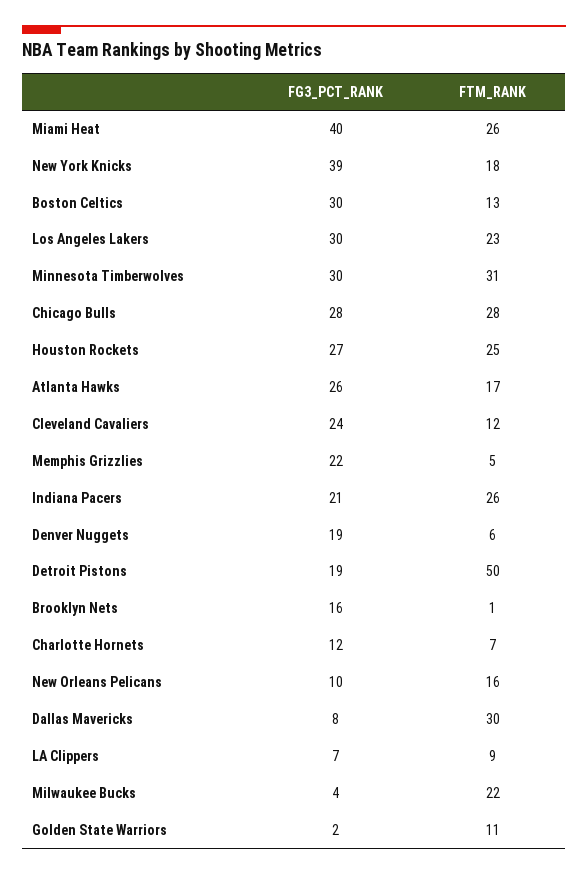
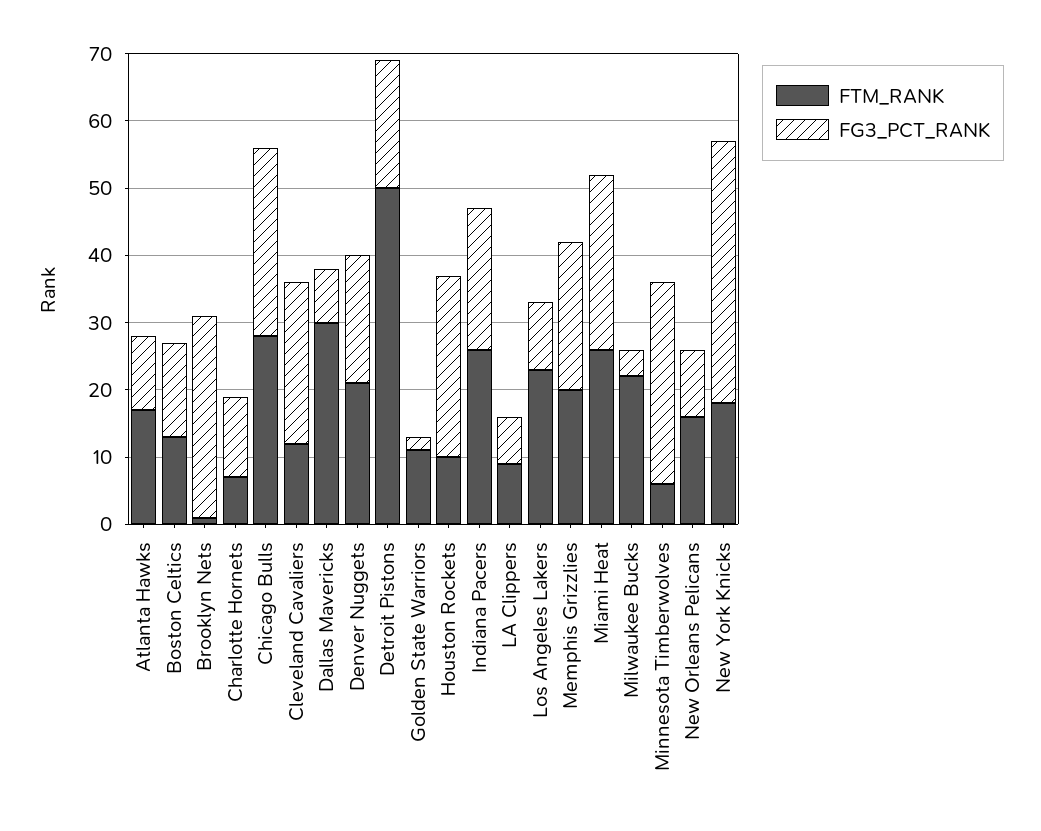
  {
    "FG3_PCT_RANK": {
-     "Miami Heat": 40,
+     "Miami Heat": 25,
      "New York Knicks": 39,
-     "Boston Celtics": 30,
+     "Boston Celtics": 15,
-     "Los Angeles Lakers": 30,
+     "Los Angeles Lakers": 10,
      "Minnesota Timberwolves": 30,
      "Chicago Bulls": 28,
      "Houston Rockets": 27,
-     "Atlanta Hawks": 26,
+     "Atlanta Hawks": 10,
      "Cleveland Cavaliers": 24,
      "Memphis Grizzlies": 22,
      "Indiana Pacers": 21,
      "Denver Nuggets": 19,
      "Detroit Pistons": 19,
-     "Brooklyn Nets": 16,
+     "Brooklyn Nets": 30,
      "Charlotte Hornets": 12,
      "New Orleans Pelicans": 10,
      "Dallas Mavericks": 8,
      "LA Clippers": 7,
      "Milwaukee Bucks": 4,
      "Golden State Warriors": 2
    },
    "FTM_RANK": {
      "Miami Heat": 26,
      "New York Knicks": 18,
      "Boston Celtics": 13,
      "Los Angeles Lakers": 23,
-     "Minnesota Timberwolves": 31,
+     "Minnesota Timberwolves": 5,
      "Chicago Bulls": 28,
-     "Houston Rockets": 25,
+     "Houston Rockets": 10,
      "Atlanta Hawks": 17,
      "Cleveland Cavaliers": 12,
-     "Memphis Grizzlies": 5,
+     "Memphis Grizzlies": 20,
      "Indiana Pacers": 26,
-     "Denver Nuggets": 6,
+     "Denver Nuggets": 20,
      "Detroit Pistons": 50,
      "Brooklyn Nets": 1,
      "Charlotte Hornets": 7,
      "New Orleans Pelicans": 16,
      "Dallas Mavericks": 30,
      "LA Clippers": 9,
      "Milwaukee Bucks": 22,
      "Golden State Warriors": 11
    }
  }

